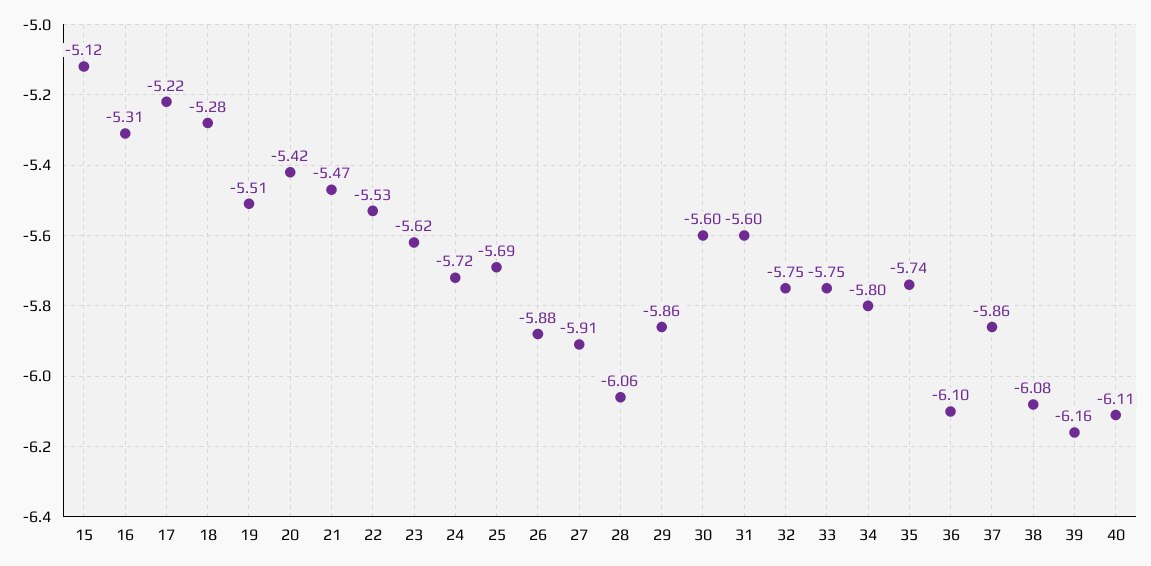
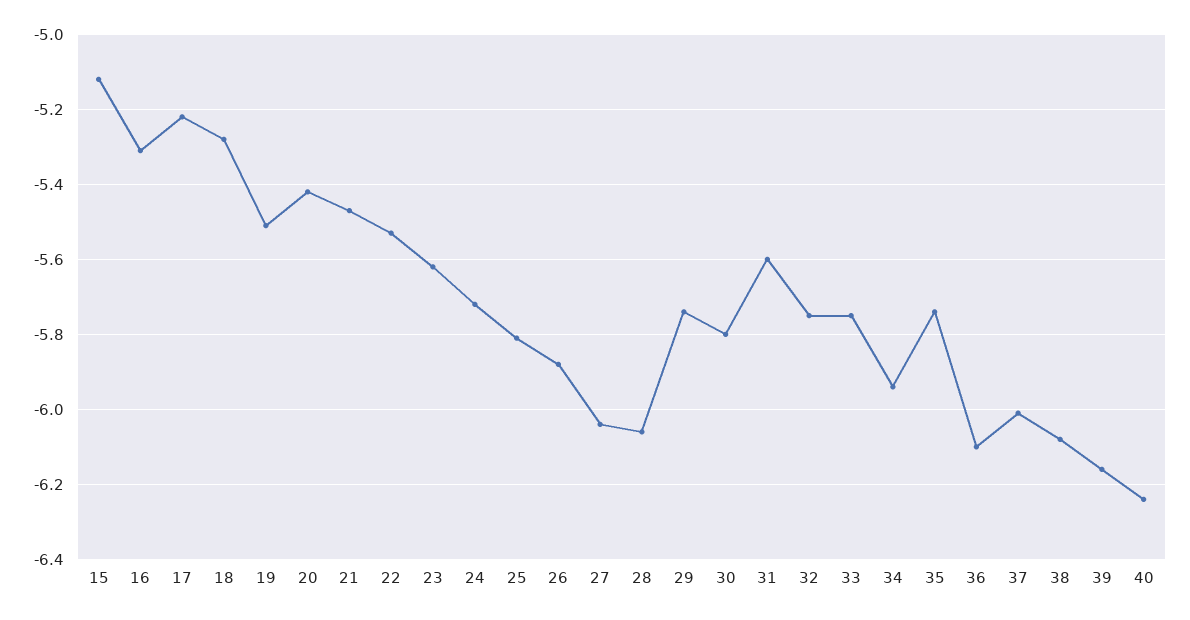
  {
    "15": -5.12,
    "16": -5.31,
    "17": -5.22,
    "18": -5.28,
    "19": -5.51,
    "20": -5.42,
    "21": -5.47,
    "22": -5.53,
    "23": -5.62,
    "24": -5.72,
-   "25": -5.69,
+   "25": -5.8,
    "26": -5.88,
-   "27": -5.91,
+   "27": -6.05,
    "28": -6.06,
-   "29": -5.86,
+   "29": -5.75,
-   "30": -5.6,
+   "30": -5.8,
    "31": -5.6,
    "32": -5.75,
    "33": -5.75,
-   "34": -5.8,
+   "34": -5.95,
    "35": -5.74,
    "36": -6.1,
-   "37": -5.86,
+   "37": -6,
    "38": -6.08,
    "39": -6.16,
-   "40": -6.11
+   "40": -6.25
  }

